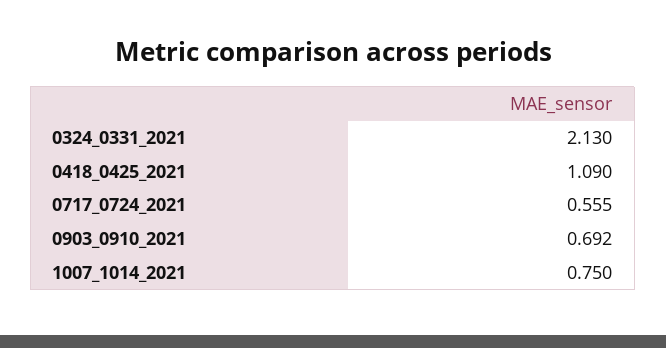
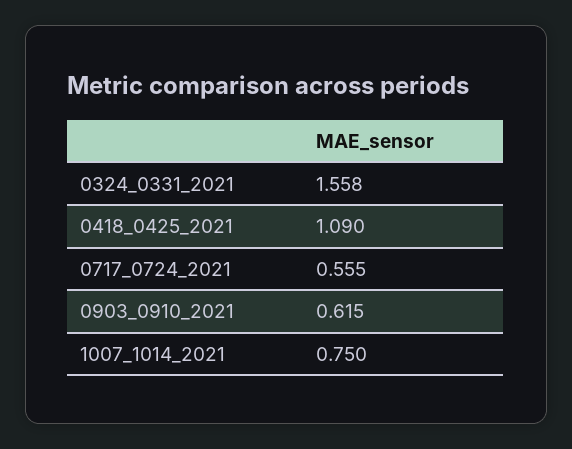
  {
-   "0324_0331_2021": 2.13,
+   "0324_0331_2021": 1.558,
    "0418_0425_2021": 1.09,
    "0717_0724_2021": 0.555,
-   "0903_0910_2021": 0.692,
+   "0903_0910_2021": 0.615,
    "1007_1014_2021": 0.75
  }

